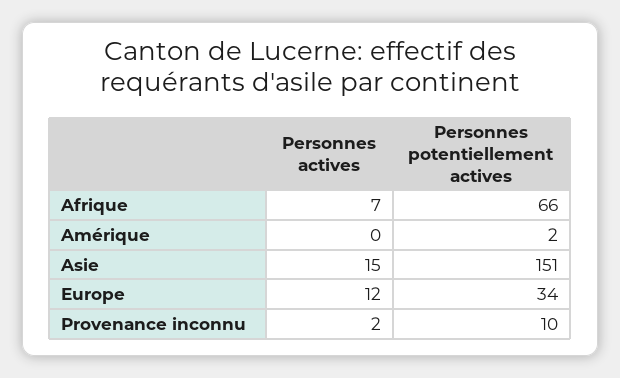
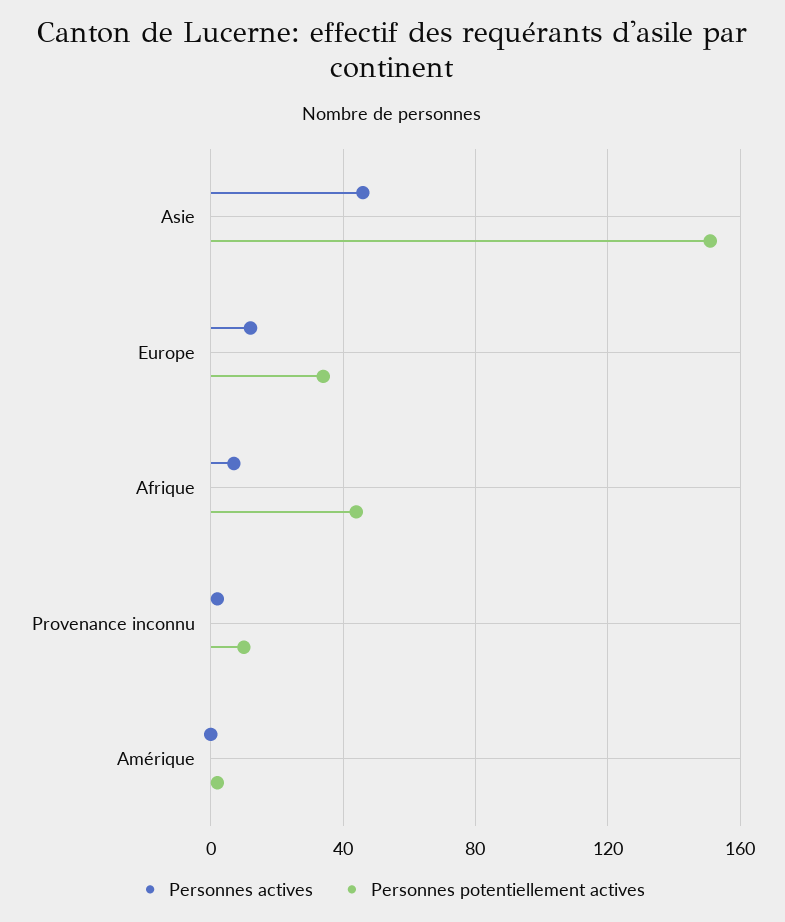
  {
    "Personnes actives": {
      "Afrique": 7,
      "Amérique": 0,
-     "Asie": 15,
+     "Asie": 45,
      "Europe": 12,
      "Provenance inconnu": 2
    },
    "Personnes potentiellement actives": {
-     "Afrique": 66,
+     "Afrique": 45,
      "Amérique": 2,
      "Asie": 151,
      "Europe": 34,
      "Provenance inconnu": 10
    }
  }

